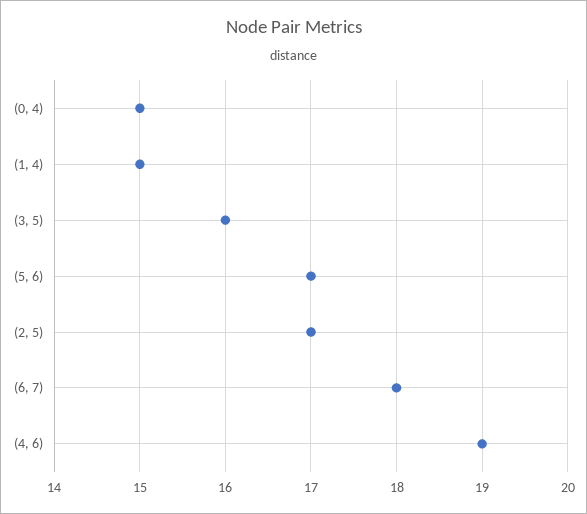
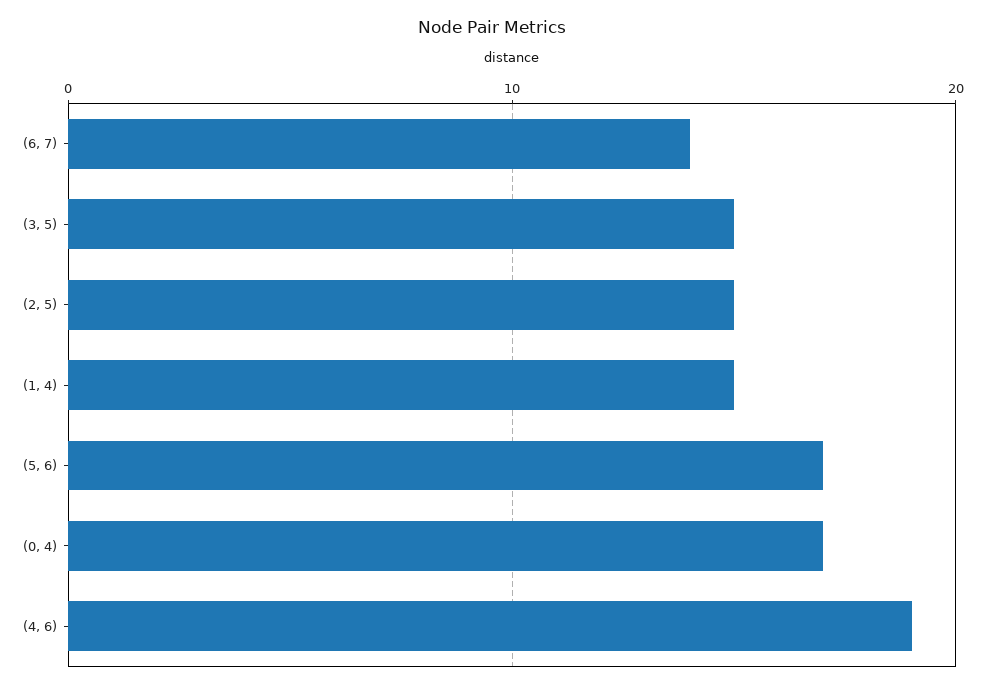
  {
-   "(0, 4)": 15,
+   "(0, 4)": 17,
    "(1, 4)": 15,
-   "(3, 5)": 16,
+   "(3, 5)": 15,
    "(5, 6)": 17,
-   "(2, 5)": 17,
+   "(2, 5)": 15,
-   "(6, 7)": 18,
+   "(6, 7)": 14,
    "(4, 6)": 19
  }

